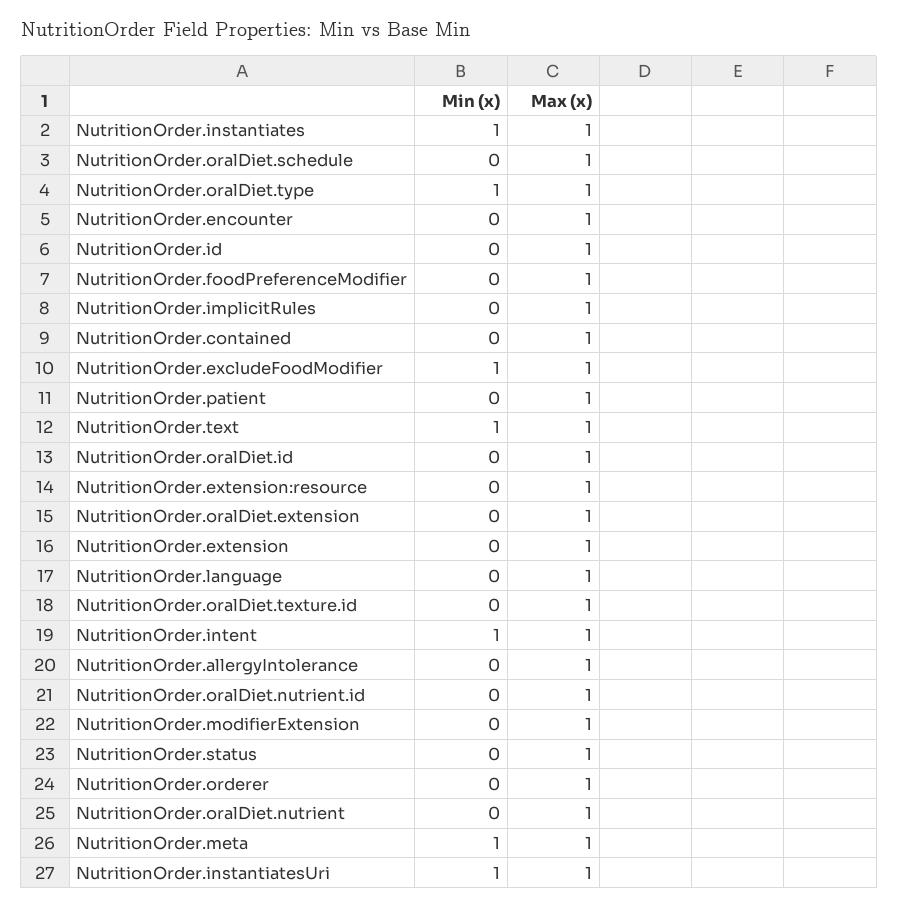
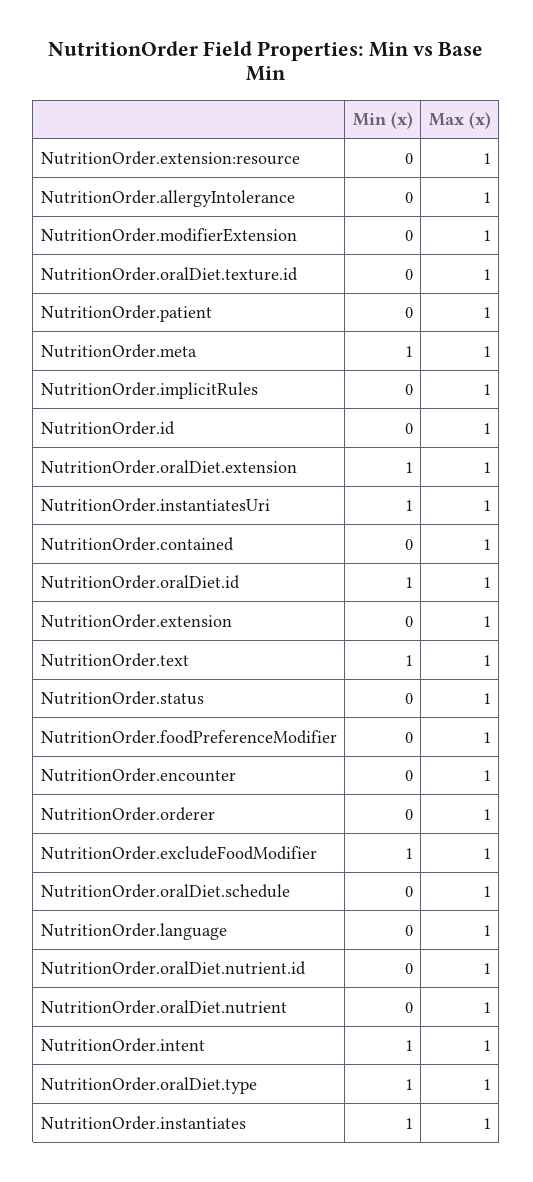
  {
    "Min (x)": {
      "NutritionOrder.instantiates": 1,
      "NutritionOrder.oralDiet.schedule": 0,
      "NutritionOrder.oralDiet.type": 1,
      "NutritionOrder.encounter": 0,
      "NutritionOrder.id": 0,
      "NutritionOrder.foodPreferenceModifier": 0,
      "NutritionOrder.implicitRules": 0,
      "NutritionOrder.contained": 0,
      "NutritionOrder.excludeFoodModifier": 1,
      "NutritionOrder.patient": 0,
      "NutritionOrder.text": 1,
-     "NutritionOrder.oralDiet.id": 0,
+     "NutritionOrder.oralDiet.id": 1,
      "NutritionOrder.extension:resource": 0,
-     "NutritionOrder.oralDiet.extension": 0,
+     "NutritionOrder.oralDiet.extension": 1,
      "NutritionOrder.extension": 0,
      "NutritionOrder.language": 0,
      "NutritionOrder.oralDiet.texture.id": 0,
      "NutritionOrder.intent": 1,
      "NutritionOrder.allergyIntolerance": 0,
      "NutritionOrder.oralDiet.nutrient.id": 0,
      "NutritionOrder.modifierExtension": 0,
      "NutritionOrder.status": 0,
      "NutritionOrder.orderer": 0,
      "NutritionOrder.oralDiet.nutrient": 0,
      "NutritionOrder.meta": 1,
      "NutritionOrder.instantiatesUri": 1
    },
    "Max (x)": {
      "NutritionOrder.instantiates": 1,
      "NutritionOrder.oralDiet.schedule": 1,
      "NutritionOrder.oralDiet.type": 1,
      "NutritionOrder.encounter": 1,
      "NutritionOrder.id": 1,
      "NutritionOrder.foodPreferenceModifier": 1,
      "NutritionOrder.implicitRules": 1,
      "NutritionOrder.contained": 1,
      "NutritionOrder.excludeFoodModifier": 1,
      "NutritionOrder.patient": 1,
      "NutritionOrder.text": 1,
      "NutritionOrder.oralDiet.id": 1,
      "NutritionOrder.extension:resource": 1,
      "NutritionOrder.oralDiet.extension": 1,
      "NutritionOrder.extension": 1,
      "NutritionOrder.language": 1,
      "NutritionOrder.oralDiet.texture.id": 1,
      "NutritionOrder.intent": 1,
      "NutritionOrder.allergyIntolerance": 1,
      "NutritionOrder.oralDiet.nutrient.id": 1,
      "NutritionOrder.modifierExtension": 1,
      "NutritionOrder.status": 1,
      "NutritionOrder.orderer": 1,
      "NutritionOrder.oralDiet.nutrient": 1,
      "NutritionOrder.meta": 1,
      "NutritionOrder.instantiatesUri": 1
    }
  }

